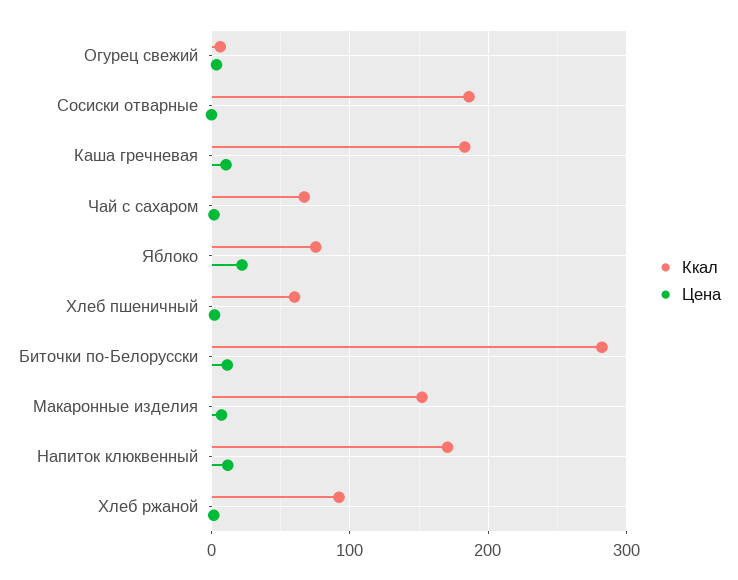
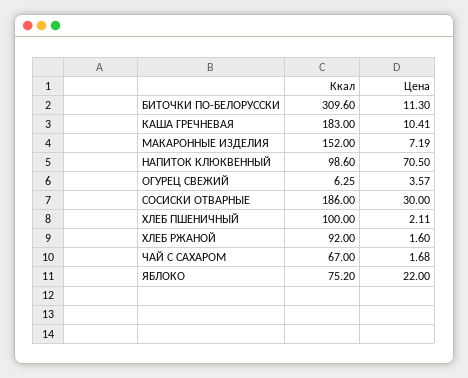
  {
    "Ккал": {
      "Огурец свежий": 6.25,
      "Сосиски отварные": 186,
      "Каша гречневая": 183,
      "Чай с сахаром": 67,
      "Яблоко": 75.2,
-     "Хлеб пшеничный": 60,
+     "Хлеб пшеничный": 100,
-     "Биточки по-Белорусски": 280,
+     "Биточки по-Белорусски": 309.6,
      "Макаронные изделия": 152,
-     "Напиток клюквенный": 170,
+     "Напиток клюквенный": 98.6,
      "Хлеб ржаной": 92
    },
    "Цена": {
      "Огурец свежий": 3.57,
-     "Сосиски отварные": 0,
+     "Сосиски отварные": 30,
      "Каша гречневая": 10.41,
      "Чай с сахаром": 1.68,
      "Яблоко": 22,
      "Хлеб пшеничный": 2.11,
      "Биточки по-Белорусски": 11.3,
      "Макаронные изделия": 7.19,
-     "Напиток клюквенный": 10,
+     "Напиток клюквенный": 70.5,
      "Хлеб ржаной": 1.6
    }
  }

